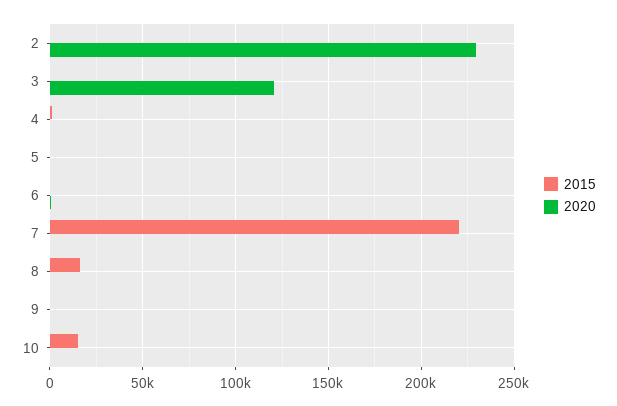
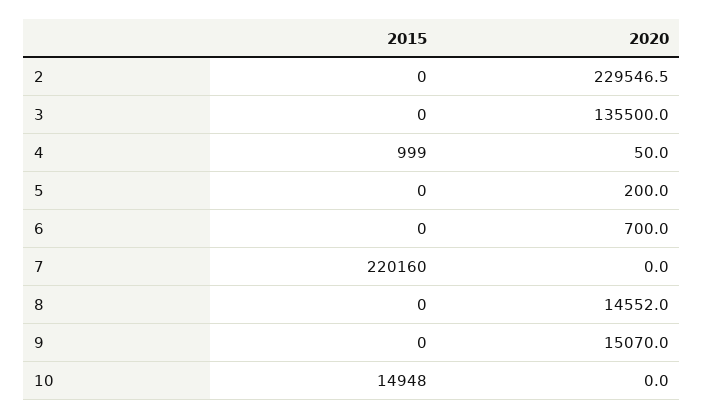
  {
    "2015": {
      "2": 0,
      "3": 0,
      "4": 999,
      "5": 0,
      "6": 0,
      "7": 220160,
-     "8": 15000,
+     "8": 0,
      "9": 0,
      "10": 14948
    },
    "2020": {
      "2": 229546.5,
-     "3": 120000,
+     "3": 135500,
      "4": 50,
      "5": 200,
      "6": 700,
      "7": 0,
-     "8": 0,
+     "8": 14552,
-     "9": 0,
+     "9": 15070,
      "10": 0
    }
  }

